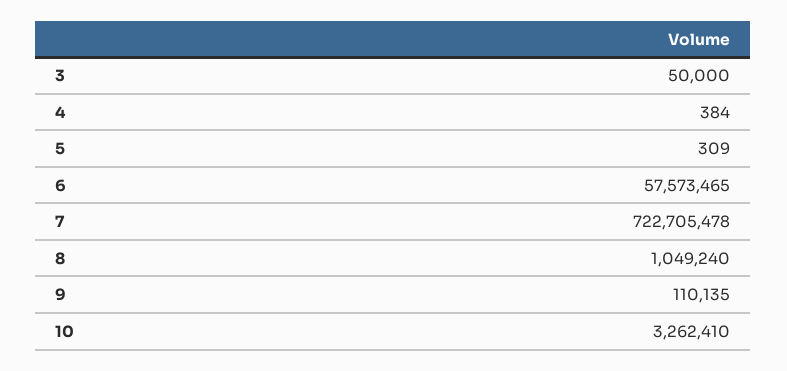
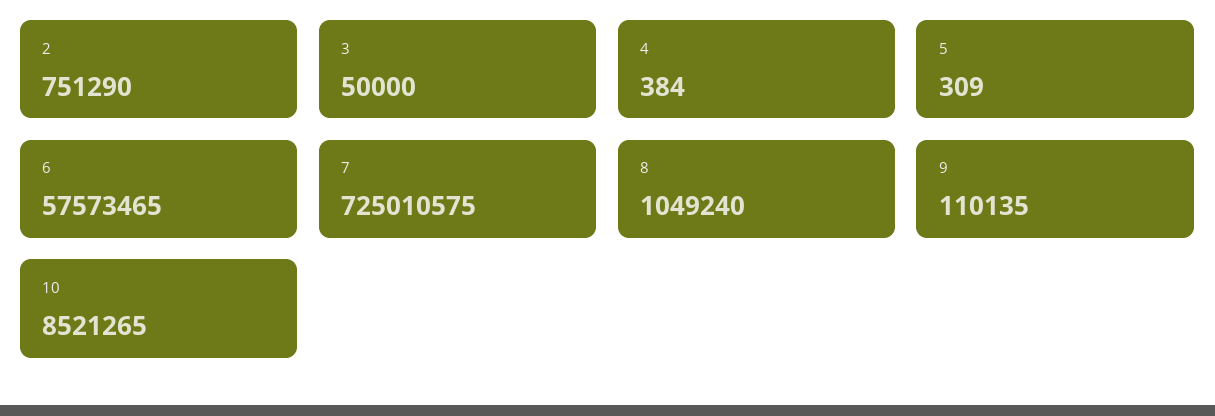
  {
    "3": 50000,
    "4": 384,
    "5": 309,
    "6": 57573465,
-   "7": 722705478,
+   "7": 725010575,
    "8": 1049240,
    "9": 110135,
-   "10": 3262410
+   "10": 8521265,
+   "2": 751290
  }

